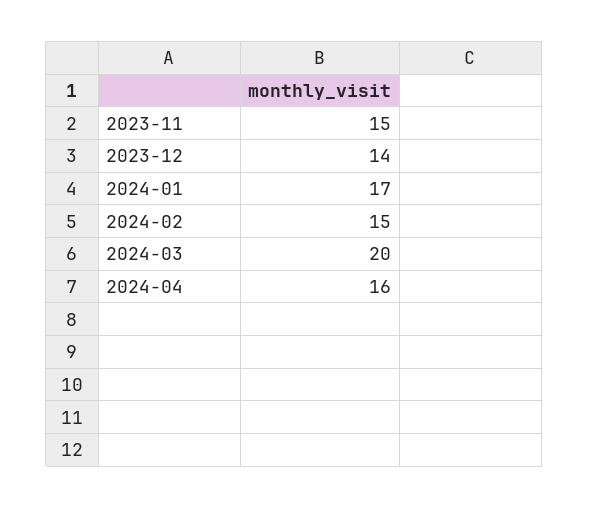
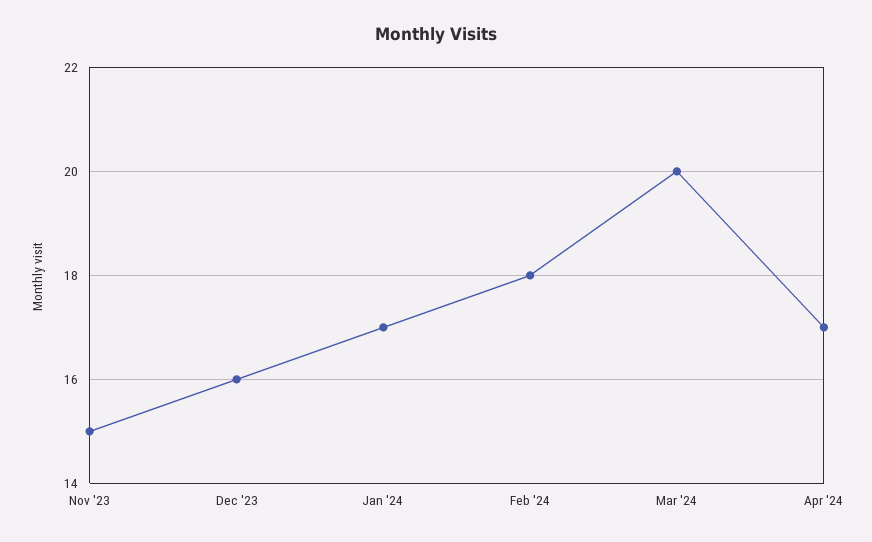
  {
    "2023-11": 15,
-   "2023-12": 14,
+   "2023-12": 16,
    "2024-01": 17,
-   "2024-02": 15,
+   "2024-02": 18,
    "2024-03": 20,
-   "2024-04": 16
+   "2024-04": 17
  }

